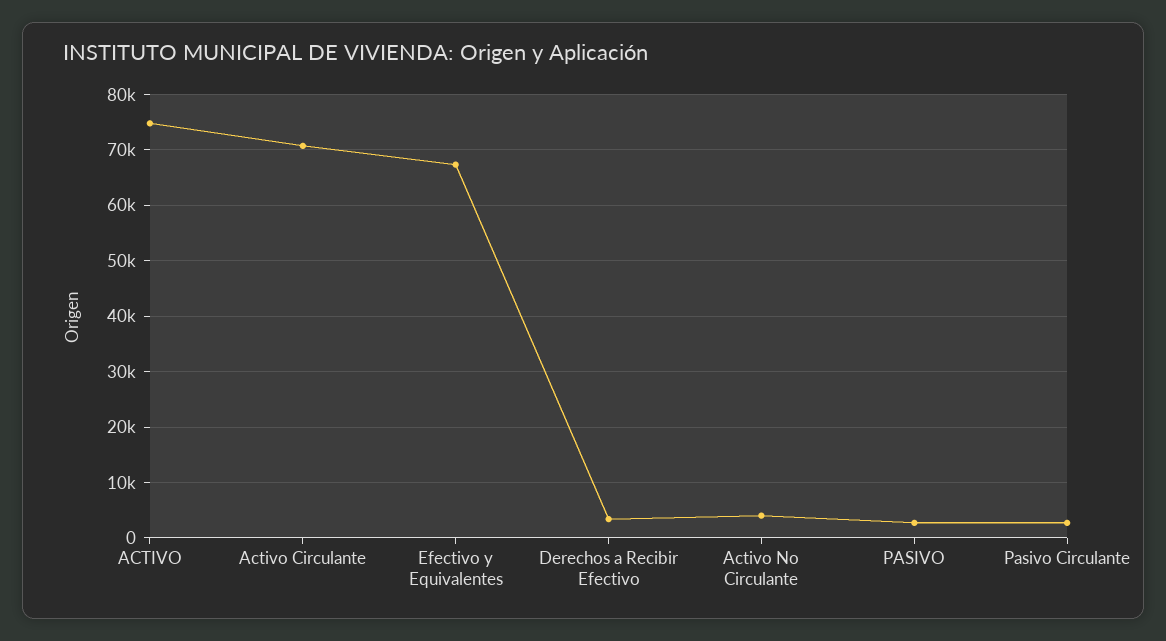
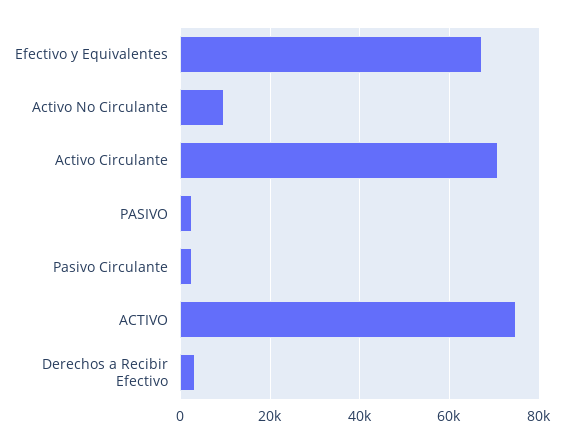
  {
    "ACTIVO": 74000,
    "Activo Circulante": 70000,
    "Efectivo y Equivalentes": 68000,
    "Derechos a Recibir Efectivo": 4000,
-   "Activo No Circulante": 4000,
+   "Activo No Circulante": 10000,
    "PASIVO": 2000,
    "Pasivo Circulante": 2000
  }

